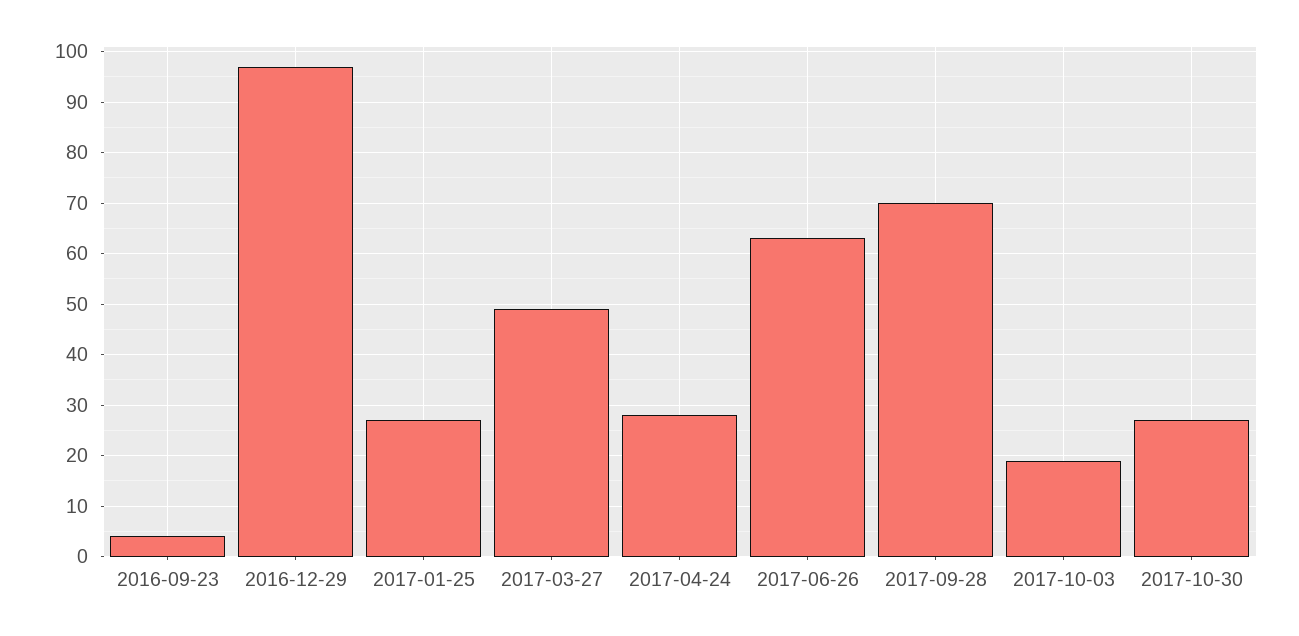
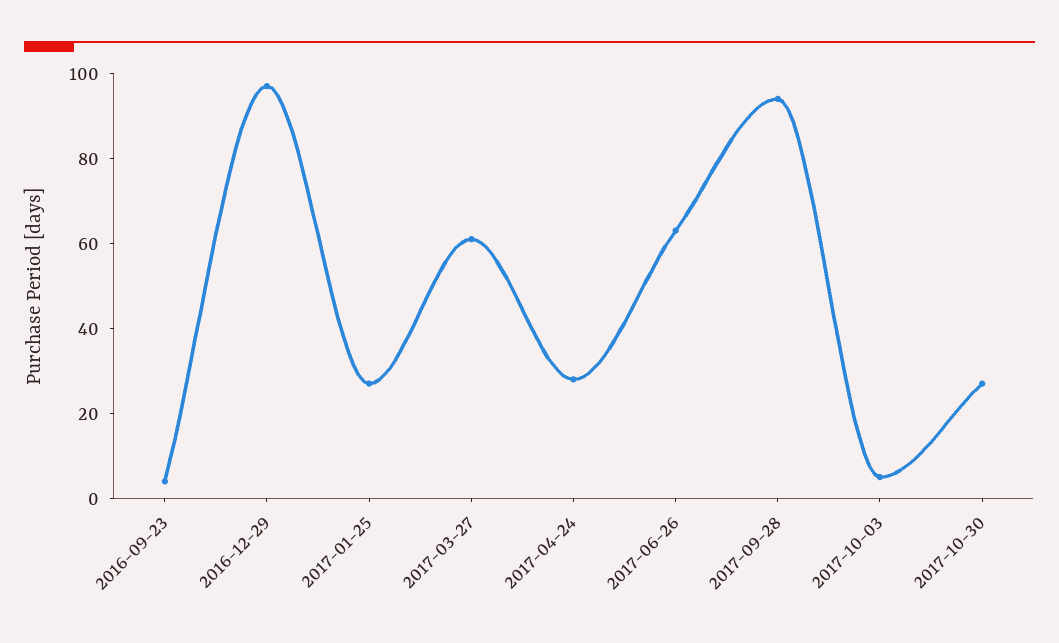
  {
    "2016-09-23": 5,
    "2016-12-29": 95,
    "2017-01-25": 25,
-   "2017-03-27": 50,
+   "2017-03-27": 60,
    "2017-04-24": 30,
    "2017-06-26": 65,
-   "2017-09-28": 70,
+   "2017-09-28": 95,
-   "2017-10-03": 20,
+   "2017-10-03": 5,
    "2017-10-30": 25
  }

